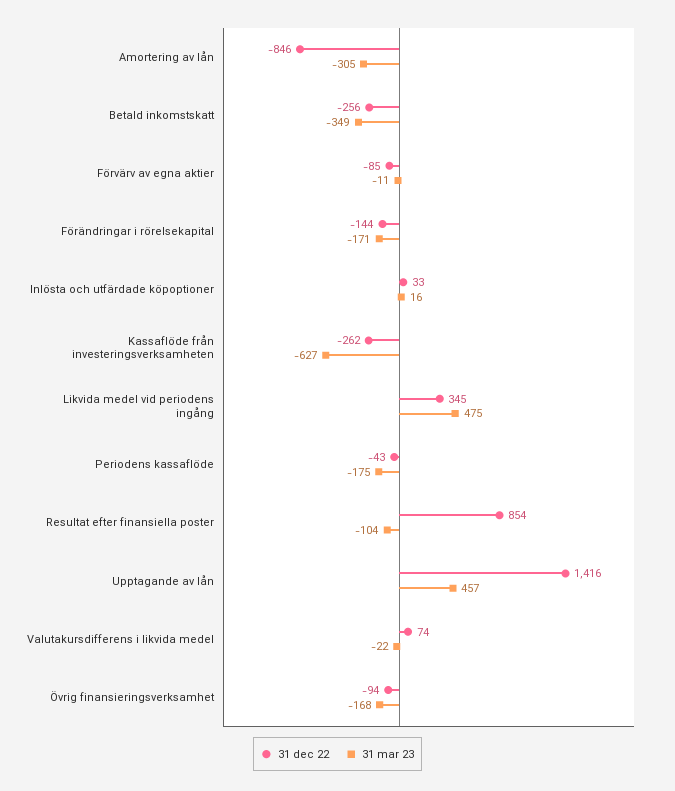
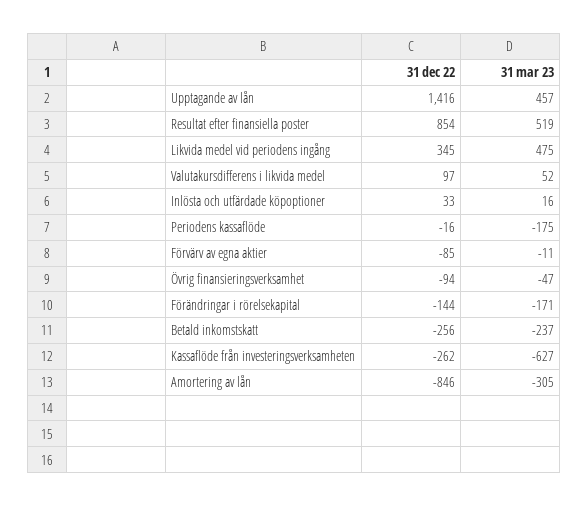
  {
    "31 dec 22": {
      "Amortering av lån": -846,
      "Betald inkomstskatt": -256,
      "Förvärv av egna aktier": -85,
      "Förändringar i rörelsekapital": -144,
      "Inlösta och utfärdade köpoptioner": 33,
      "Kassaflöde från investeringsverksamheten": -262,
      "Likvida medel vid periodens ingång": 345,
-     "Periodens kassaflöde": -43,
+     "Periodens kassaflöde": -16,
      "Resultat efter finansiella poster": 854,
      "Upptagande av lån": 1416,
-     "Valutakursdifferens i likvida medel": 74,
+     "Valutakursdifferens i likvida medel": 97,
      "Övrig finansieringsverksamhet": -94
    },
    "31 mar 23": {
      "Amortering av lån": -305,
-     "Betald inkomstskatt": -349,
+     "Betald inkomstskatt": -237,
      "Förvärv av egna aktier": -11,
      "Förändringar i rörelsekapital": -171,
      "Inlösta och utfärdade köpoptioner": 16,
      "Kassaflöde från investeringsverksamheten": -627,
      "Likvida medel vid periodens ingång": 475,
      "Periodens kassaflöde": -175,
-     "Resultat efter finansiella poster": -104,
+     "Resultat efter finansiella poster": 519,
      "Upptagande av lån": 457,
-     "Valutakursdifferens i likvida medel": -22,
+     "Valutakursdifferens i likvida medel": 52,
-     "Övrig finansieringsverksamhet": -168
+     "Övrig finansieringsverksamhet": -47
    }
  }

